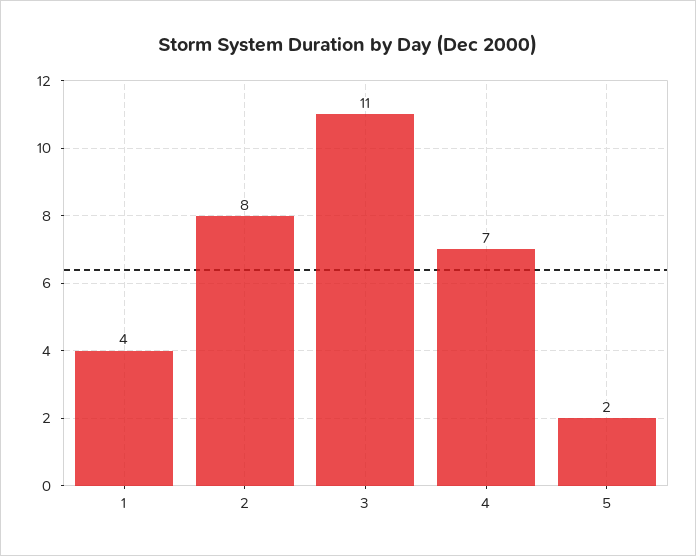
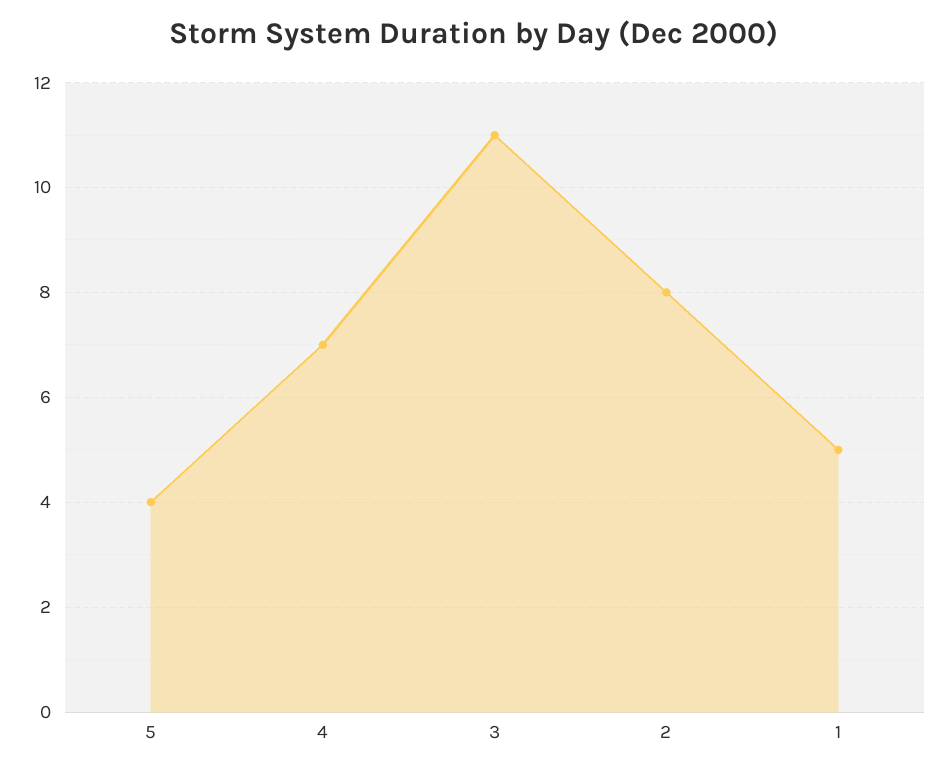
  {
-   "1": 4,
+   "1": 5,
    "2": 8,
    "3": 11,
    "4": 7,
-   "5": 2
+   "5": 4
  }

